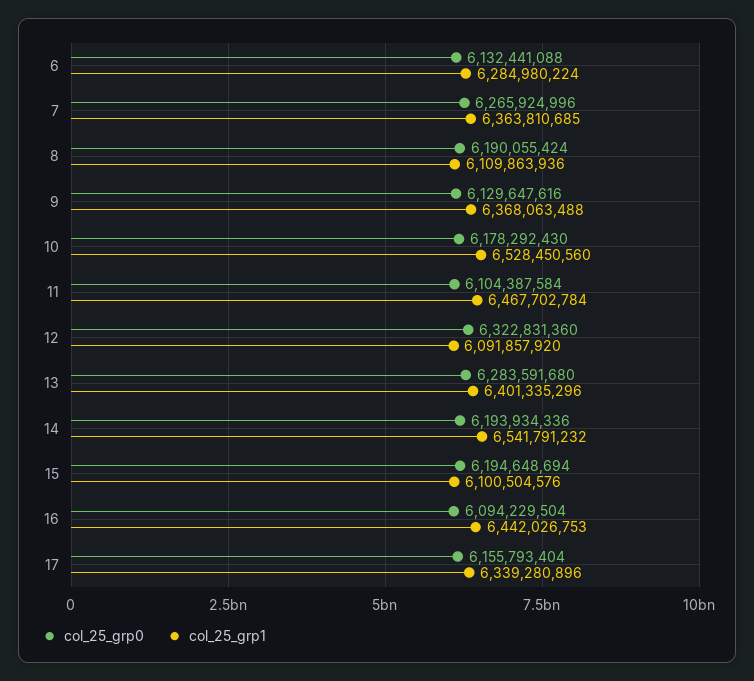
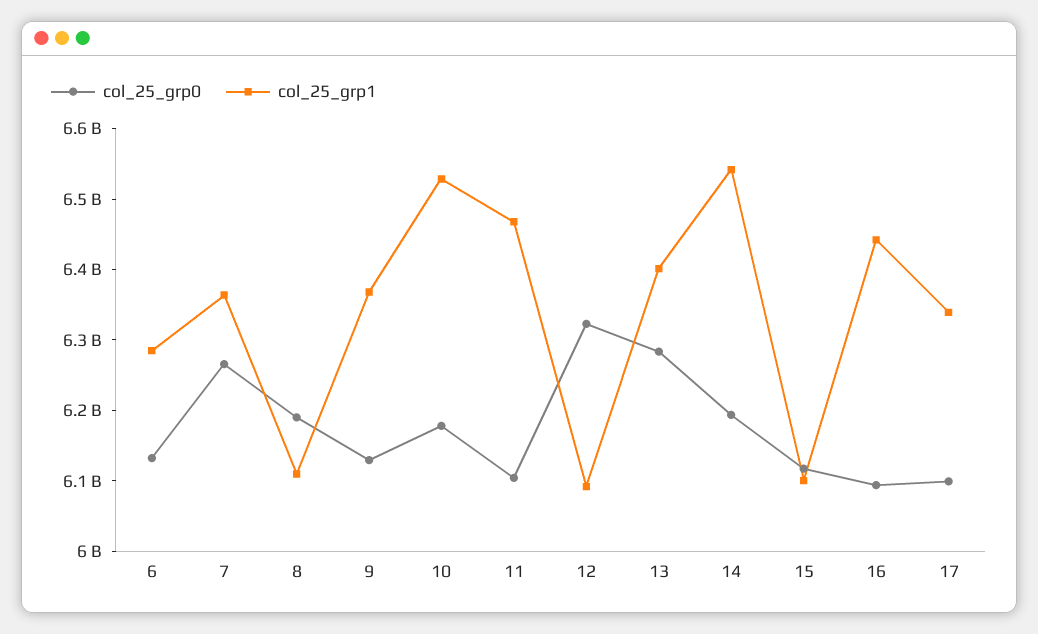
  {
    "col_25_grp0": {
      "6": 6132441088,
      "7": 6265924996,
      "8": 6190055424,
      "9": 6129647616,
      "10": 6178292430,
      "11": 6104387584,
      "12": 6322831360,
      "13": 6283591680,
      "14": 6193934336,
-     "15": 6194648694,
+     "15": 6120000000,
      "16": 6094229504,
-     "17": 6155793404
+     "17": 6100000000
    },
    "col_25_grp1": {
      "6": 6284980224,
      "7": 6363810685,
      "8": 6109863936,
      "9": 6368063488,
      "10": 6528450560,
      "11": 6467702784,
      "12": 6091857920,
      "13": 6401335296,
      "14": 6541791232,
      "15": 6100504576,
      "16": 6442026753,
      "17": 6339280896
    }
  }

